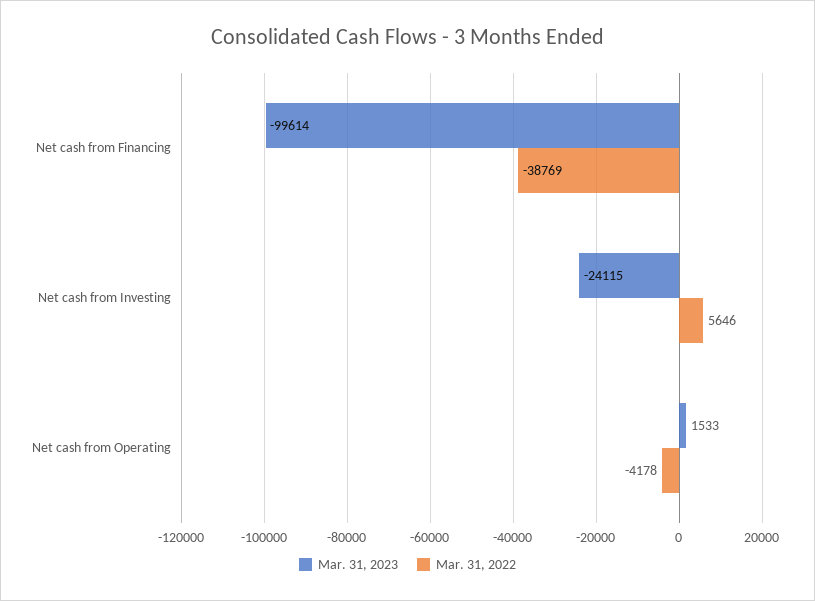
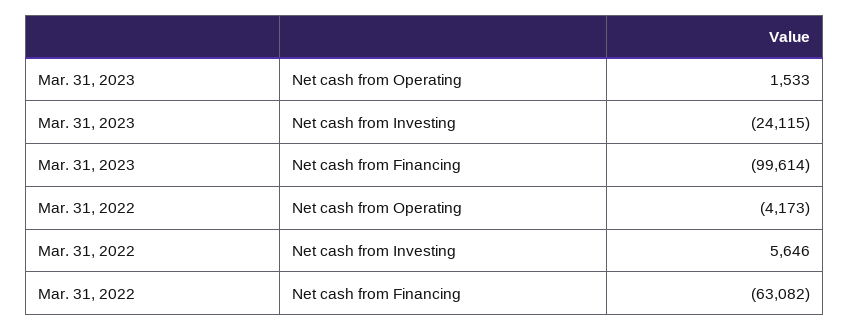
  {
    "Mar. 31, 2023": {
      "Net cash from Financing": -99614,
      "Net cash from Investing": -24115,
      "Net cash from Operating": 1533
    },
    "Mar. 31, 2022": {
-     "Net cash from Financing": -38769,
+     "Net cash from Financing": -63082,
      "Net cash from Investing": 5646,
-     "Net cash from Operating": -4178
+     "Net cash from Operating": -4173
    }
  }

